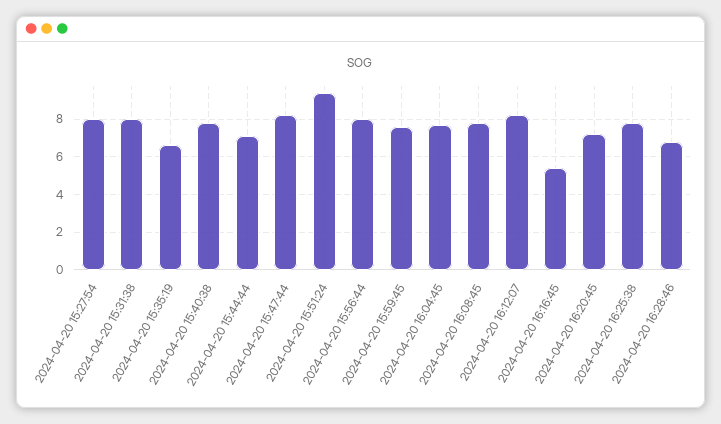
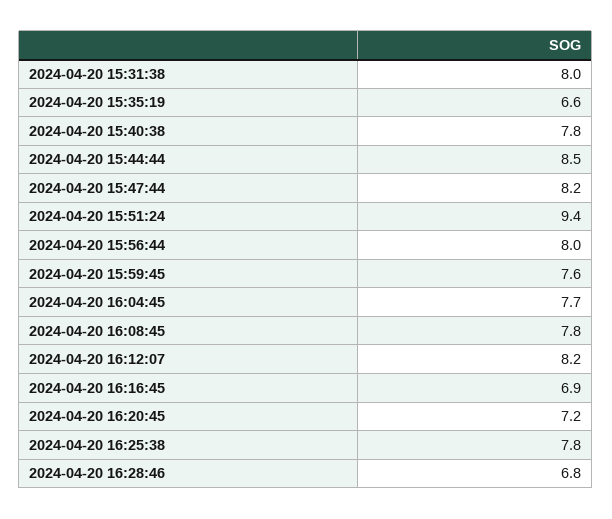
  {
-   "2024-04-20 15:27:54": 8,
    "2024-04-20 15:31:38": 8,
    "2024-04-20 15:35:19": 6.6,
    "2024-04-20 15:40:38": 7.8,
-   "2024-04-20 15:44:44": 7,
+   "2024-04-20 15:44:44": 8.5,
    "2024-04-20 15:47:44": 8.2,
    "2024-04-20 15:51:24": 9.4,
    "2024-04-20 15:56:44": 8,
    "2024-04-20 15:59:45": 7.6,
    "2024-04-20 16:04:45": 7.7,
    "2024-04-20 16:08:45": 7.8,
    "2024-04-20 16:12:07": 8.2,
-   "2024-04-20 16:16:45": 5.5,
+   "2024-04-20 16:16:45": 6.9,
    "2024-04-20 16:20:45": 7.2,
    "2024-04-20 16:25:38": 7.8,
    "2024-04-20 16:28:46": 6.8
  }

